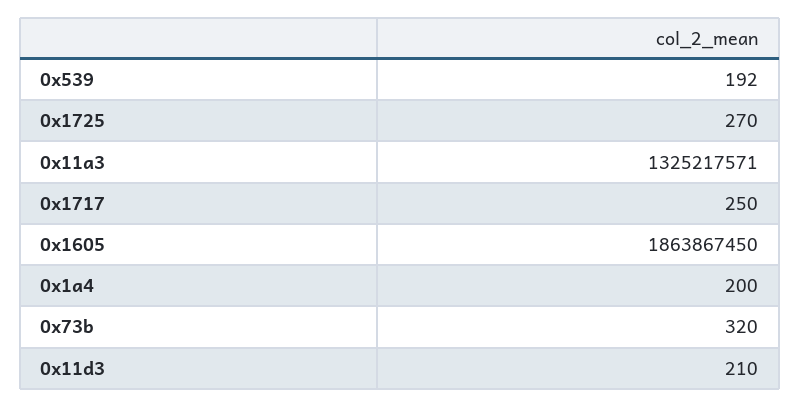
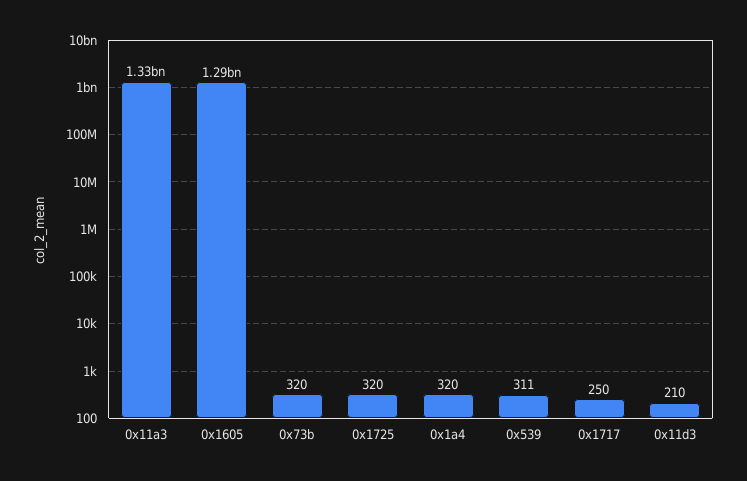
  {
-   "0x539": 192,
+   "0x539": 311,
-   "0x1725": 270,
+   "0x1725": 320,
    "0x11a3": 1325217571,
    "0x1717": 250,
-   "0x1605": 1863867450,
+   "0x1605": 1290000000,
-   "0x1a4": 200,
+   "0x1a4": 320,
    "0x73b": 320,
    "0x11d3": 210
  }

